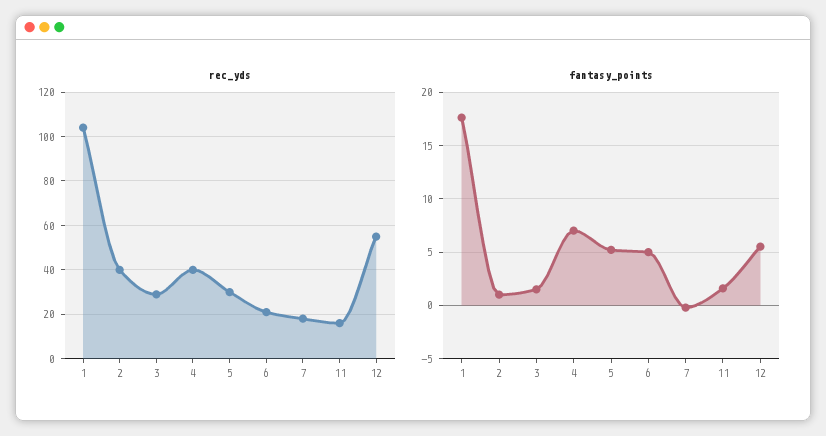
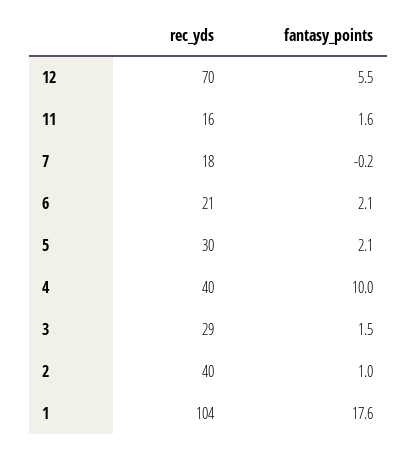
  {
    "rec_yds": {
      "1": 104,
      "2": 40,
      "3": 29,
      "4": 40,
      "5": 30,
      "6": 21,
      "7": 18,
      "11": 16,
-     "12": 55
+     "12": 70
    },
    "fantasy_points": {
      "1": 17.6,
      "2": 1,
      "3": 1.5,
-     "4": 7,
+     "4": 10,
-     "5": 5,
+     "5": 2.1,
-     "6": 5,
+     "6": 2.1,
      "7": -0.2,
      "11": 1.6,
      "12": 5.5
    }
  }

